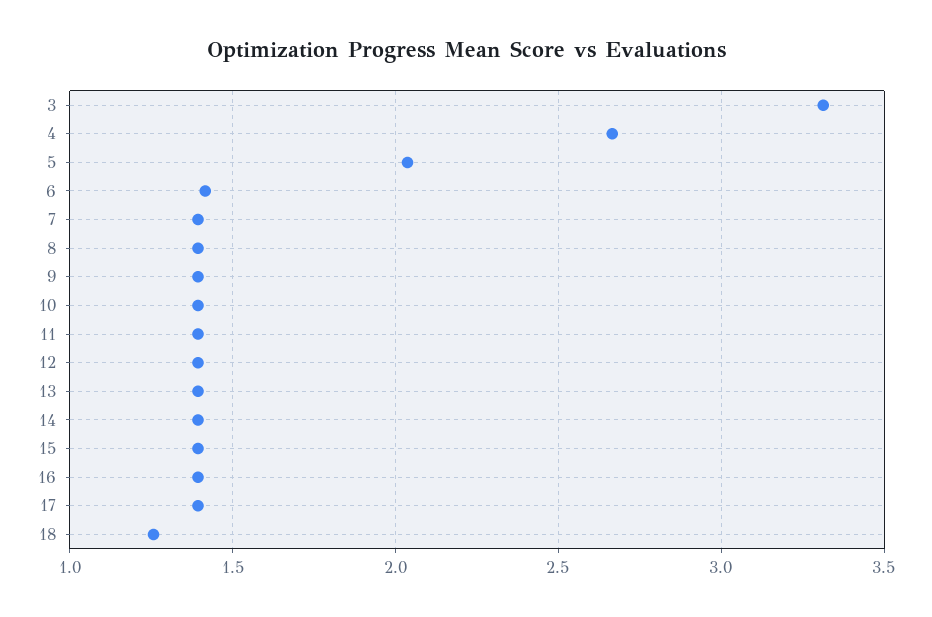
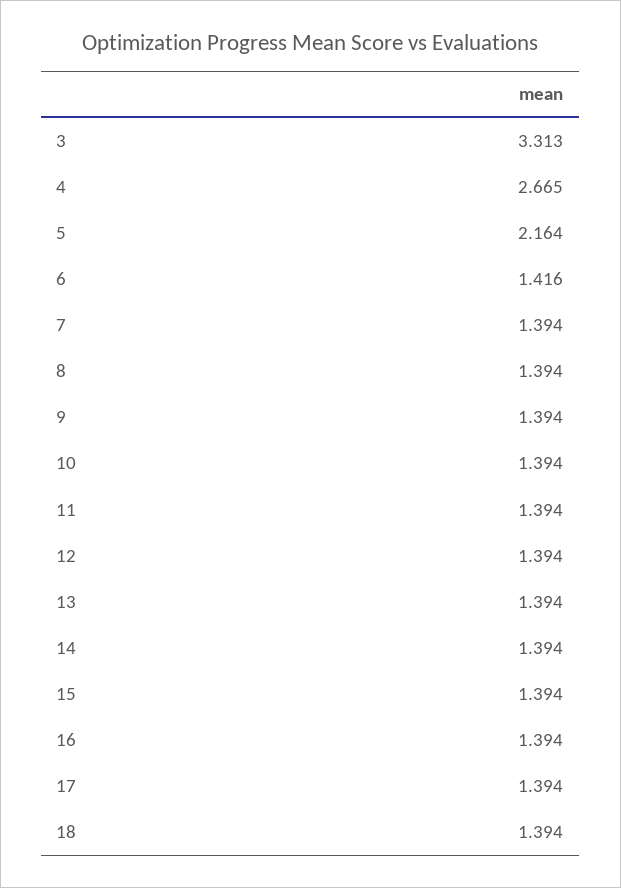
  {
    "3": 3.313,
    "4": 2.665,
-   "5": 2.05,
+   "5": 2.164,
    "6": 1.416,
    "7": 1.394,
    "8": 1.394,
    "9": 1.394,
    "10": 1.394,
    "11": 1.394,
    "12": 1.394,
    "13": 1.394,
    "14": 1.394,
    "15": 1.394,
    "16": 1.394,
    "17": 1.394,
-   "18": 1.25
+   "18": 1.394
  }

